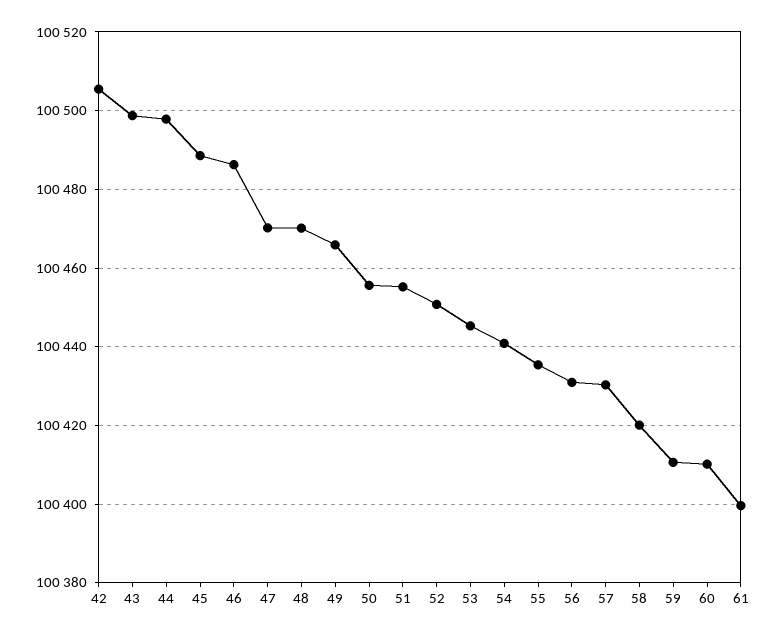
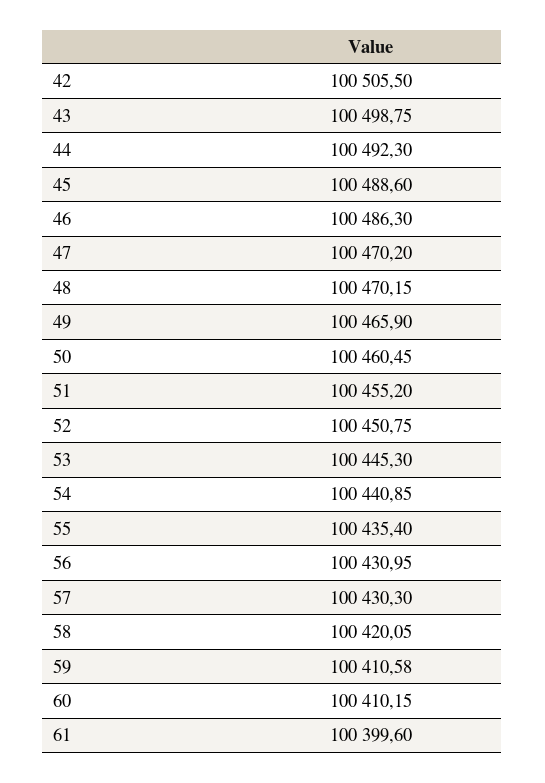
  {
    "42": 100505.5,
    "43": 100498.75,
-   "44": 100498,
+   "44": 100492.3,
    "45": 100488.6,
    "46": 100486.3,
    "47": 100470.2,
    "48": 100470.15,
    "49": 100465.9,
-   "50": 100456,
+   "50": 100460.45,
    "51": 100455.2,
    "52": 100450.75,
    "53": 100445.3,
    "54": 100440.85,
    "55": 100435.4,
    "56": 100430.95,
    "57": 100430.3,
    "58": 100420.05,
    "59": 100410.58,
    "60": 100410.15,
    "61": 100399.6
  }

